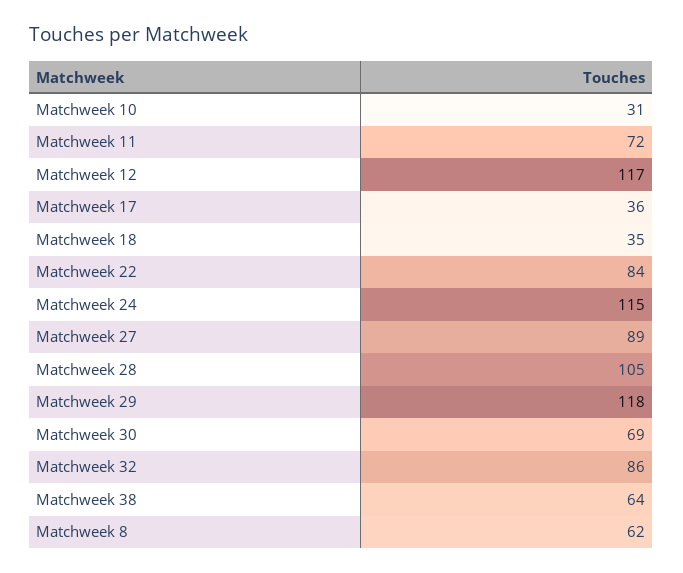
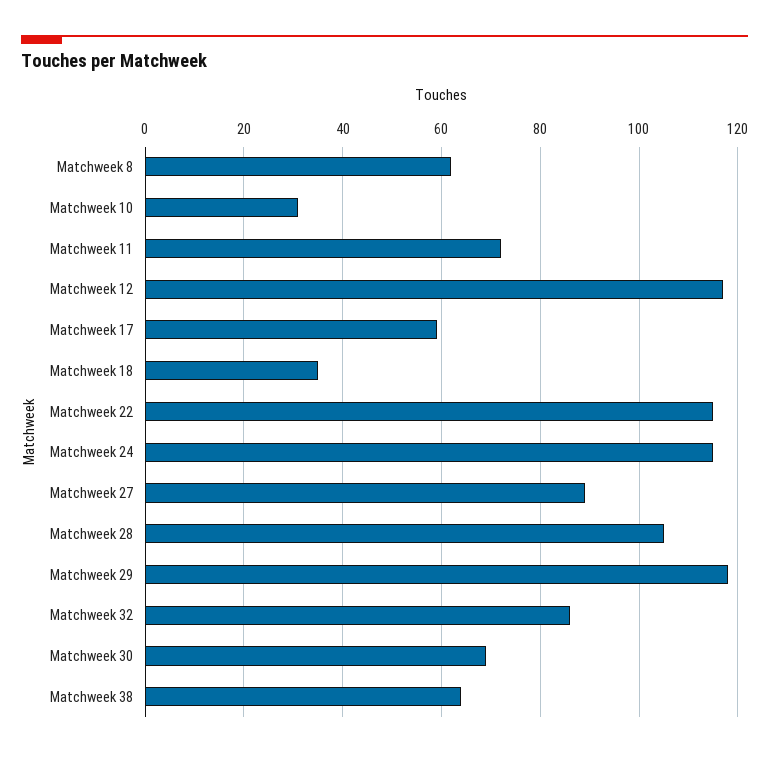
  {
    "Matchweek 10": 31,
    "Matchweek 11": 72,
    "Matchweek 12": 117,
-   "Matchweek 17": 36,
+   "Matchweek 17": 60,
    "Matchweek 18": 35,
-   "Matchweek 22": 84,
+   "Matchweek 22": 115,
    "Matchweek 24": 115,
    "Matchweek 27": 89,
    "Matchweek 28": 105,
    "Matchweek 29": 118,
    "Matchweek 30": 69,
    "Matchweek 32": 86,
    "Matchweek 38": 64,
    "Matchweek 8": 62
  }

